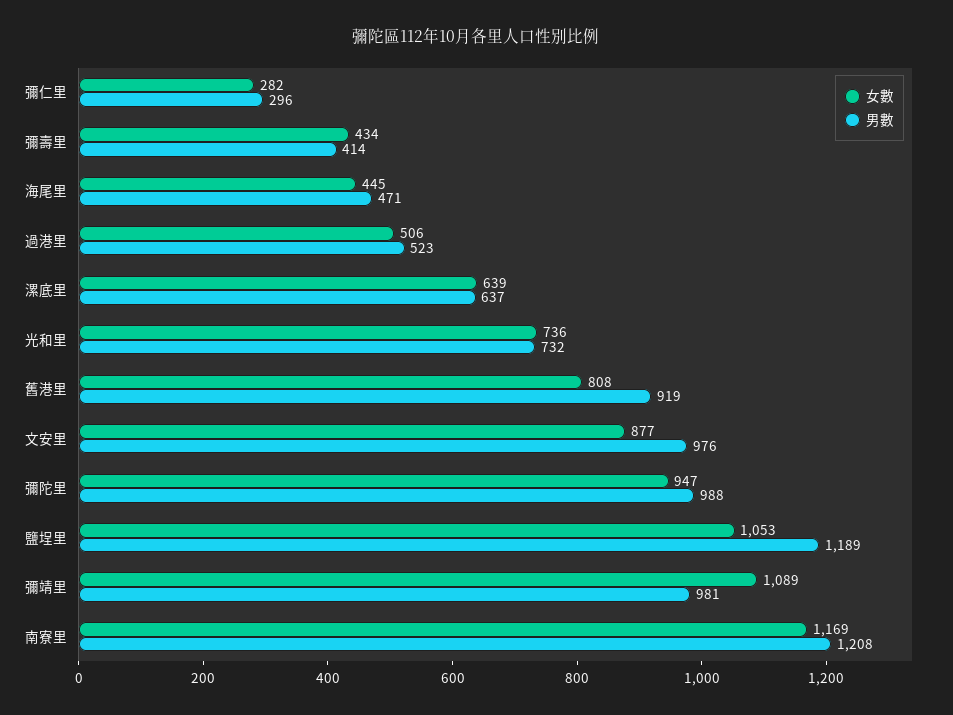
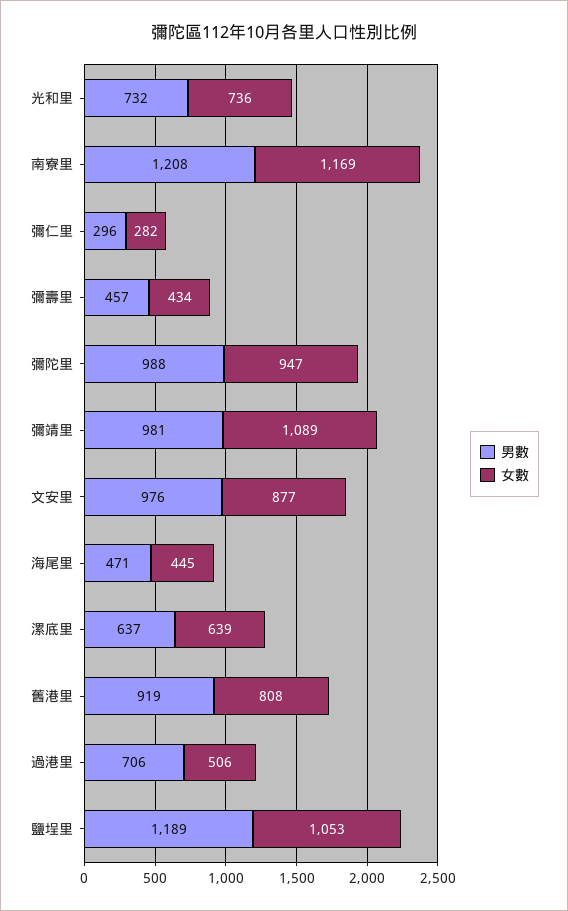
  {
    "女數": {
      "彌仁里": 282,
      "彌壽里": 434,
      "海尾里": 445,
      "過港里": 506,
      "漯底里": 639,
      "光和里": 736,
      "舊港里": 808,
      "文安里": 877,
      "彌陀里": 947,
      "鹽埕里": 1053,
      "彌靖里": 1089,
      "南寮里": 1169
    },
    "男數": {
      "彌仁里": 296,
-     "彌壽里": 414,
+     "彌壽里": 457,
      "海尾里": 471,
-     "過港里": 523,
+     "過港里": 706,
      "漯底里": 637,
      "光和里": 732,
      "舊港里": 919,
      "文安里": 976,
      "彌陀里": 988,
      "鹽埕里": 1189,
      "彌靖里": 981,
      "南寮里": 1208
    }
  }

